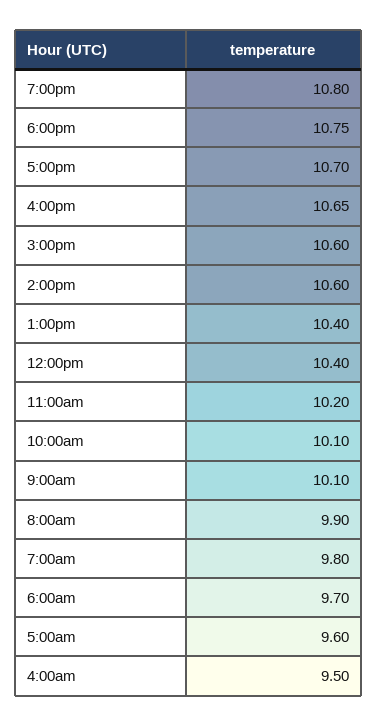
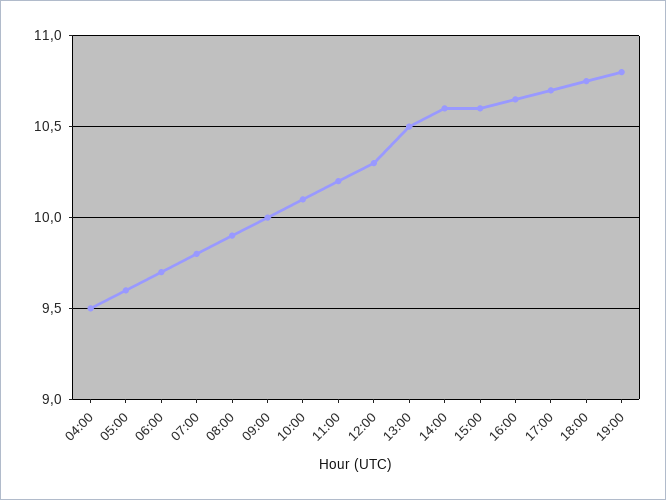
  {
    "7:00pm": 10.8,
    "6:00pm": 10.75,
    "5:00pm": 10.7,
    "4:00pm": 10.65,
    "3:00pm": 10.6,
    "2:00pm": 10.6,
-   "1:00pm": 10.4,
+   "1:00pm": 10.5,
-   "12:00pm": 10.4,
+   "12:00pm": 10.3,
    "11:00am": 10.2,
    "10:00am": 10.1,
-   "9:00am": 10.1,
+   "9:00am": 10,
    "8:00am": 9.9,
    "7:00am": 9.8,
    "6:00am": 9.7,
    "5:00am": 9.6,
    "4:00am": 9.5
  }

